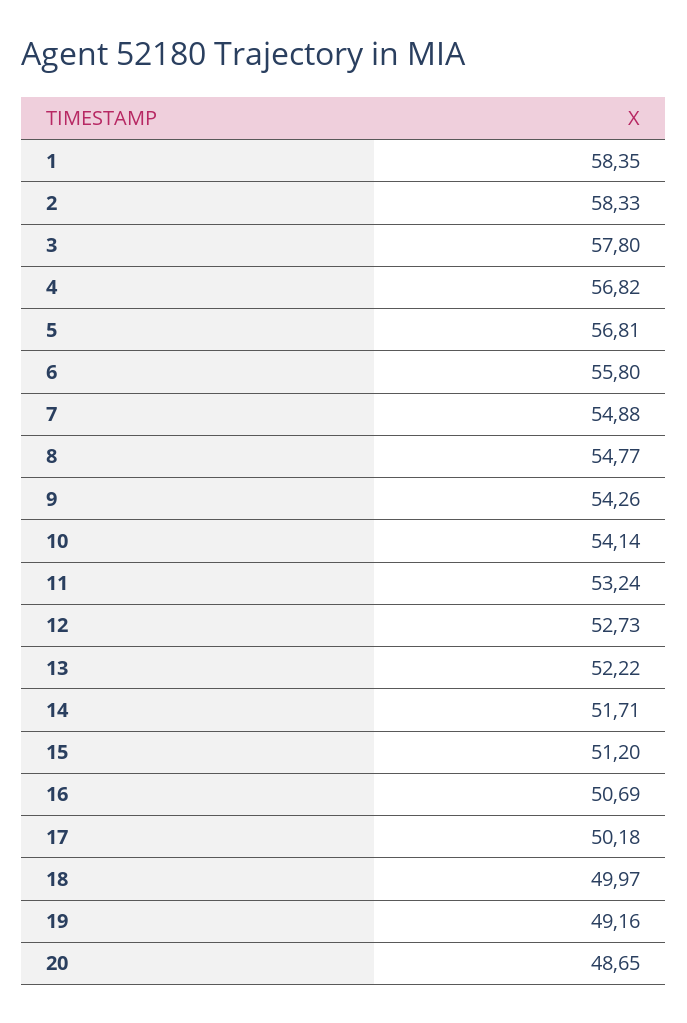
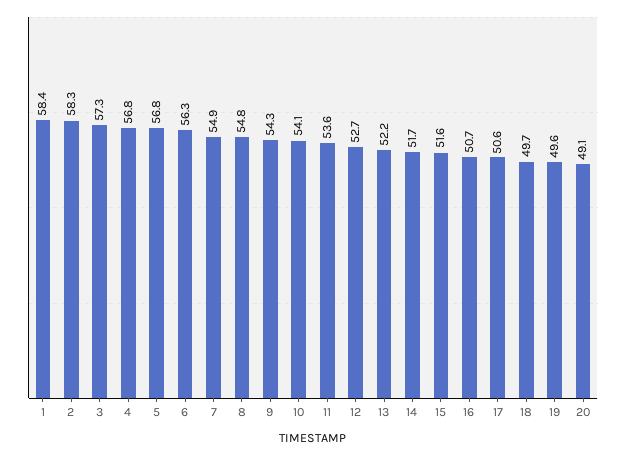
  {
    "1": 58.35,
    "2": 58.33,
-   "3": 57.8,
+   "3": 57.3,
    "4": 56.82,
    "5": 56.81,
-   "6": 55.8,
+   "6": 56.3,
    "7": 54.88,
    "8": 54.77,
    "9": 54.26,
    "10": 54.14,
-   "11": 53.24,
+   "11": 53.6,
    "12": 52.73,
    "13": 52.22,
    "14": 51.71,
-   "15": 51.2,
+   "15": 51.6,
    "16": 50.69,
-   "17": 50.18,
+   "17": 50.6,
-   "18": 49.97,
+   "18": 49.7,
-   "19": 49.16,
+   "19": 49.6,
-   "20": 48.65
+   "20": 49.1
  }

